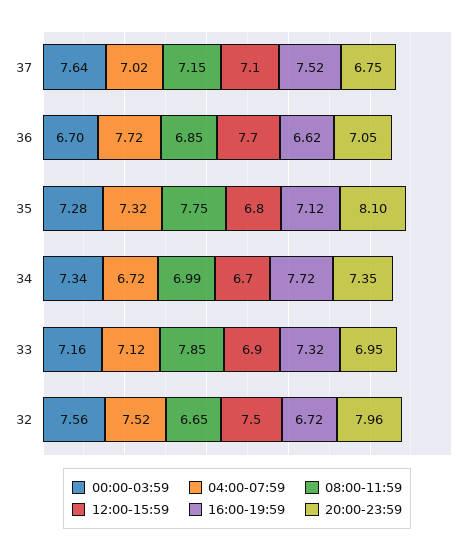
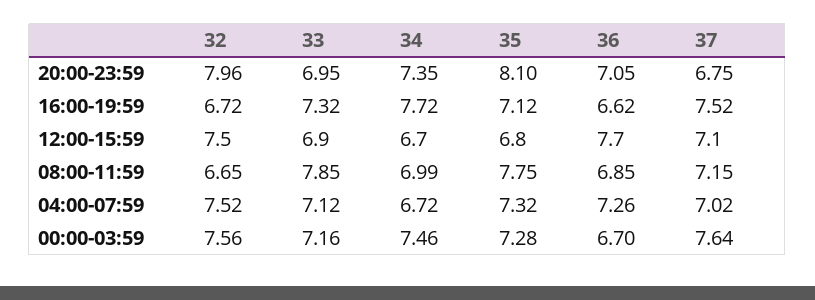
  {
    "00:00-03:59": {
      "37": 7.64,
      "36": 6.7,
      "35": 7.28,
-     "34": 7.34,
+     "34": 7.46,
      "33": 7.16,
      "32": 7.56
    },
    "04:00-07:59": {
      "37": 7.02,
-     "36": 7.72,
+     "36": 7.26,
      "35": 7.32,
      "34": 6.72,
      "33": 7.12,
      "32": 7.52
    },
    "08:00-11:59": {
      "37": 7.15,
      "36": 6.85,
      "35": 7.75,
      "34": 6.99,
      "33": 7.85,
      "32": 6.65
    },
    "12:00-15:59": {
      "37": 7.1,
      "36": 7.7,
      "35": 6.8,
      "34": 6.7,
      "33": 6.9,
      "32": 7.5
    },
    "16:00-19:59": {
      "37": 7.52,
      "36": 6.62,
      "35": 7.12,
      "34": 7.72,
      "33": 7.32,
      "32": 6.72
    },
    "20:00-23:59": {
      "37": 6.75,
      "36": 7.05,
      "35": 8.1,
      "34": 7.35,
      "33": 6.95,
      "32": 7.96
    }
  }

